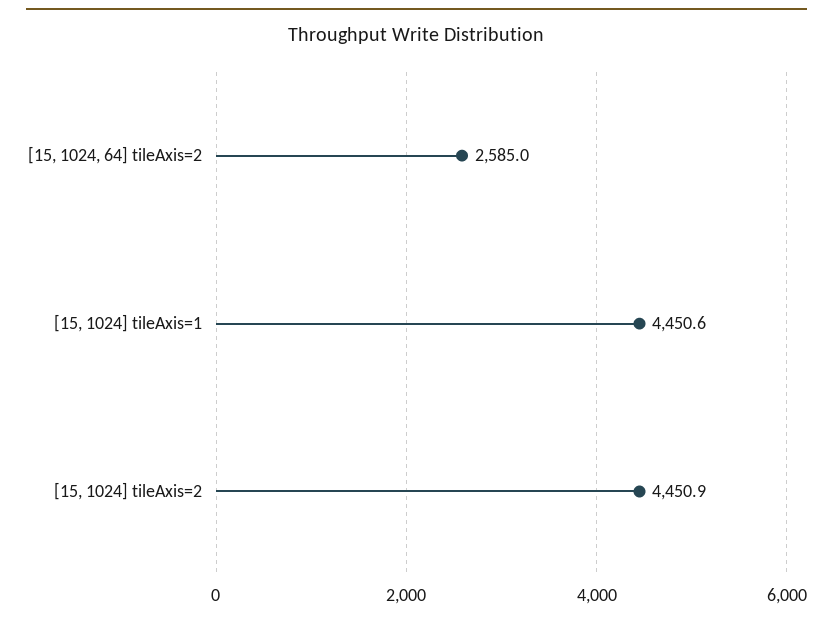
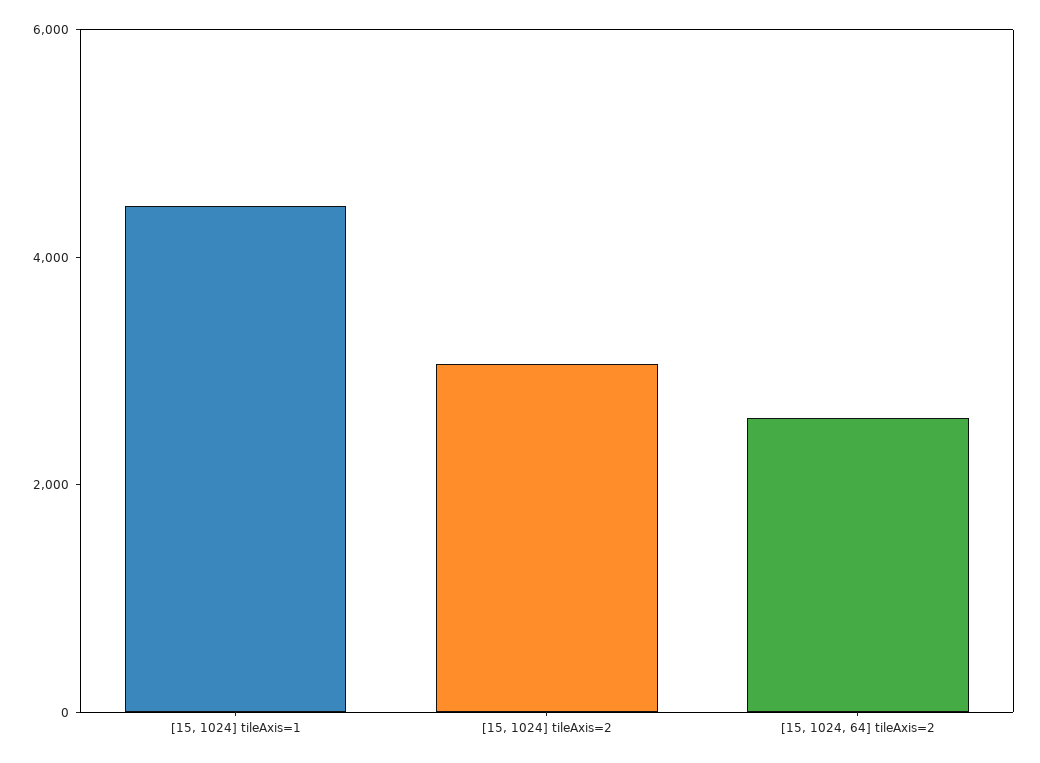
  {
    "[15, 1024, 64] tileAxis=2": 2585,
    "[15, 1024] tileAxis=1": 4450.6,
-   "[15, 1024] tileAxis=2": 4450.9
+   "[15, 1024] tileAxis=2": 3000
  }

